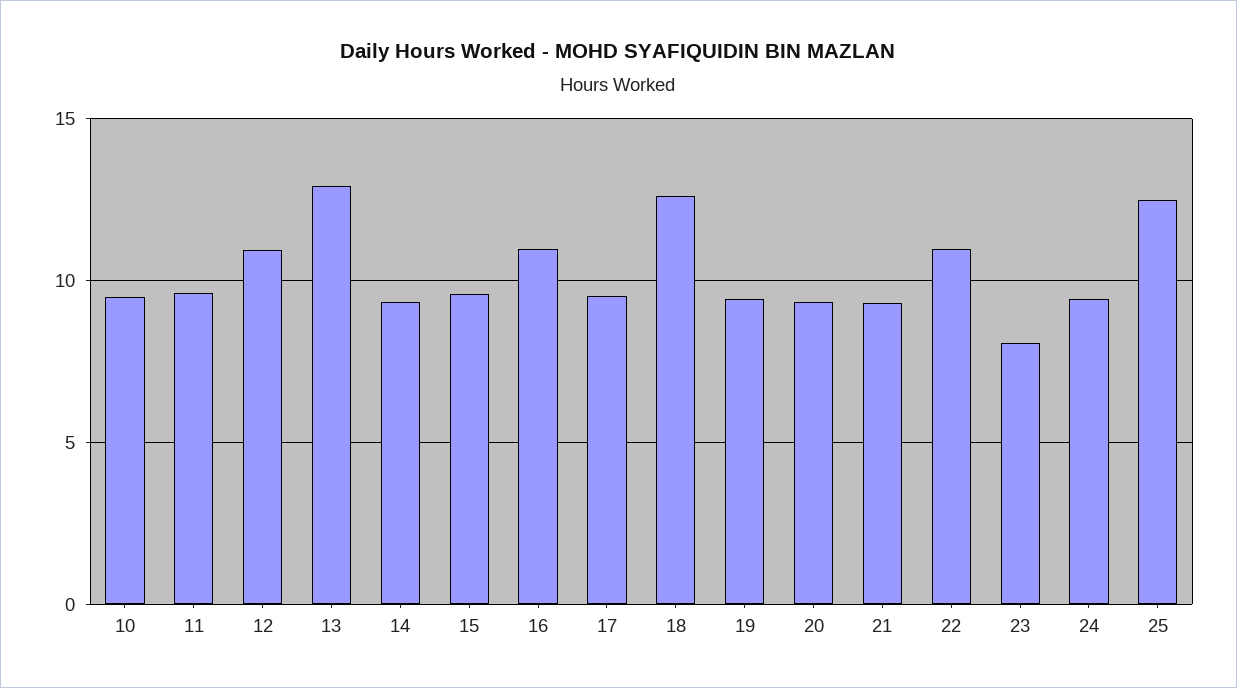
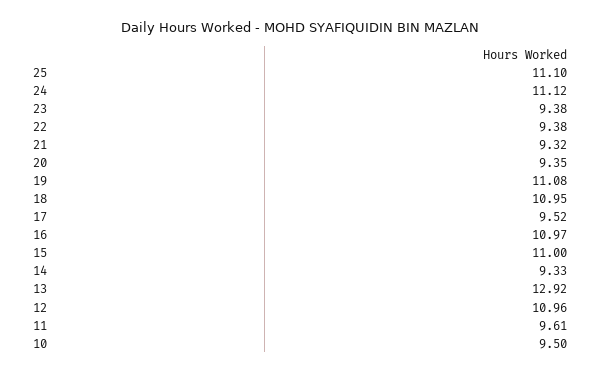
  {
    "10": 9.5,
    "11": 9.61,
    "12": 10.96,
    "13": 12.92,
    "14": 9.33,
-   "15": 9.5,
+   "15": 11,
    "16": 10.97,
    "17": 9.52,
-   "18": 12.5,
+   "18": 10.95,
-   "19": 9.5,
+   "19": 11.08,
    "20": 9.35,
    "21": 9.32,
-   "22": 11,
+   "22": 9.38,
-   "23": 8,
+   "23": 9.38,
-   "24": 9.5,
+   "24": 11.12,
-   "25": 12.5
+   "25": 11.1
  }

